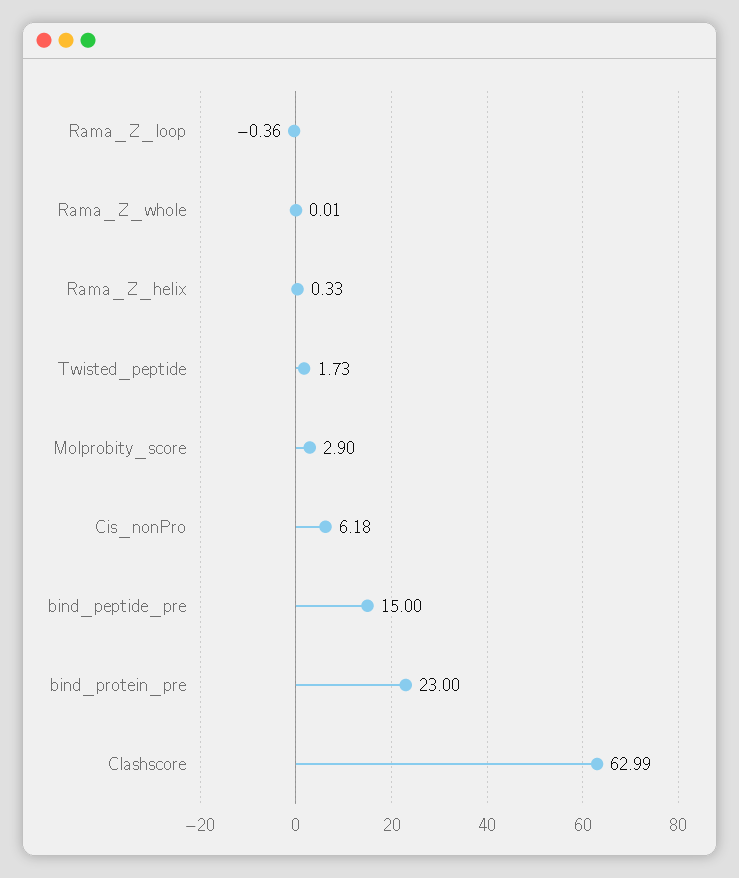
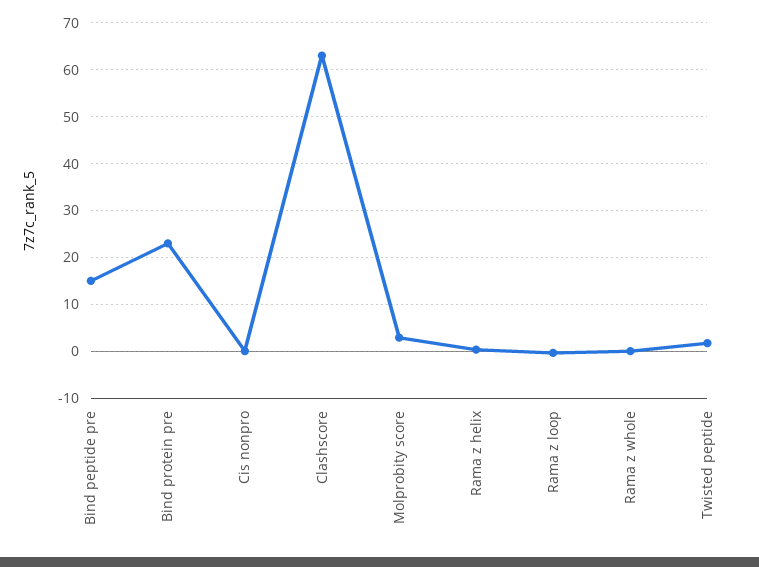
  {
    "Rama_Z_loop": -0.36,
    "Rama_Z_whole": 0.01,
    "Rama_Z_helix": 0.33,
    "Twisted_peptide": 1.73,
    "Molprobity_score": 2.9,
-   "Cis_nonPro": 6.18,
+   "Cis_nonPro": 0,
    "bind_peptide_pre": 15,
    "bind_protein_pre": 23,
    "Clashscore": 62.99
  }

